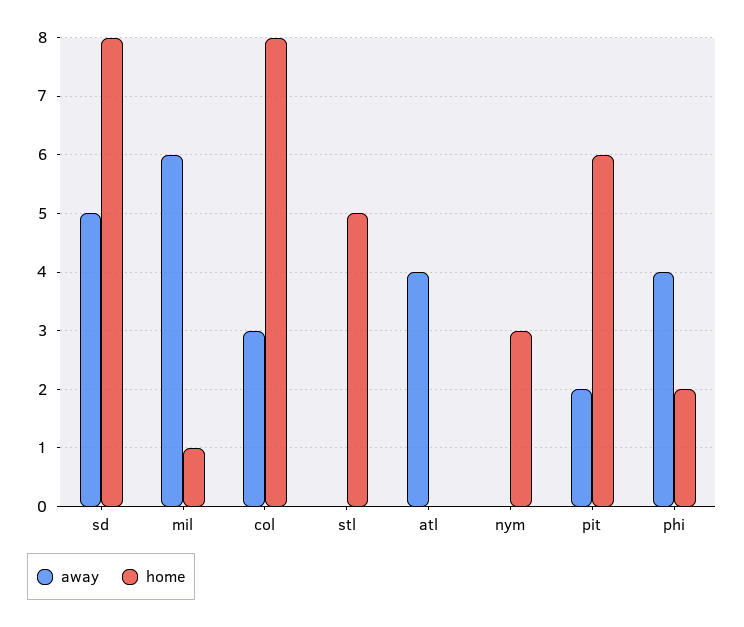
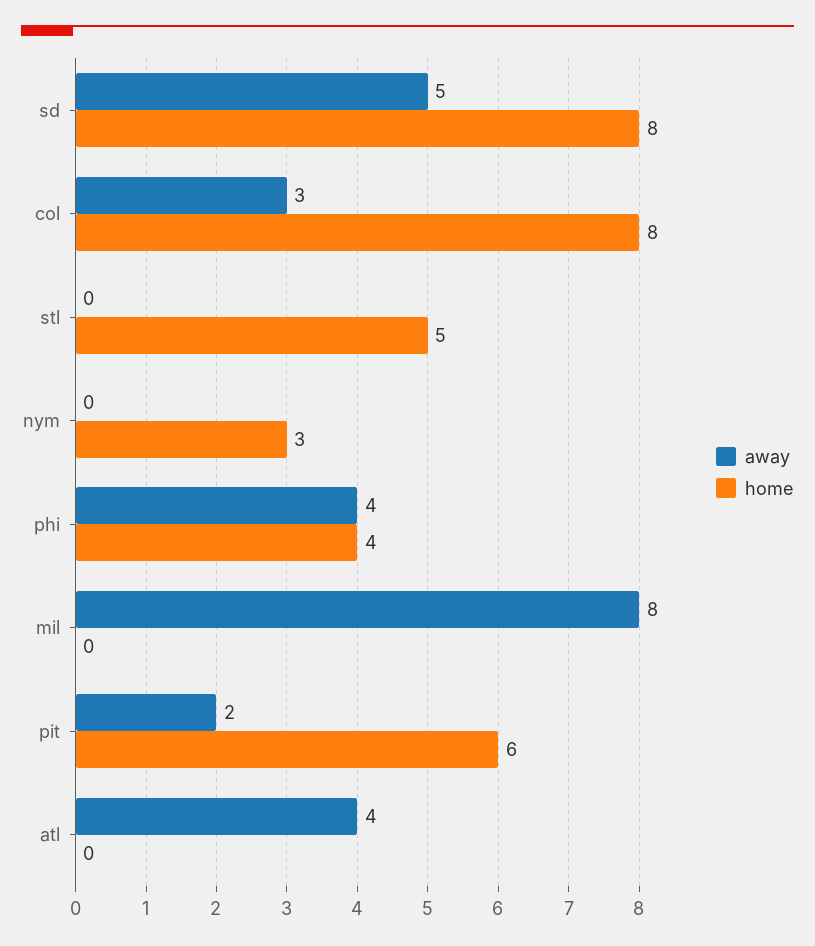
  {
    "away": {
      "sd": 5,
-     "mil": 6,
+     "mil": 8,
      "col": 3,
      "stl": 0,
      "atl": 4,
      "nym": 0,
      "pit": 2,
      "phi": 4
    },
    "home": {
      "sd": 8,
-     "mil": 1,
+     "mil": 0,
      "col": 8,
      "stl": 5,
      "atl": 0,
      "nym": 3,
      "pit": 6,
-     "phi": 2
+     "phi": 4
    }
  }

